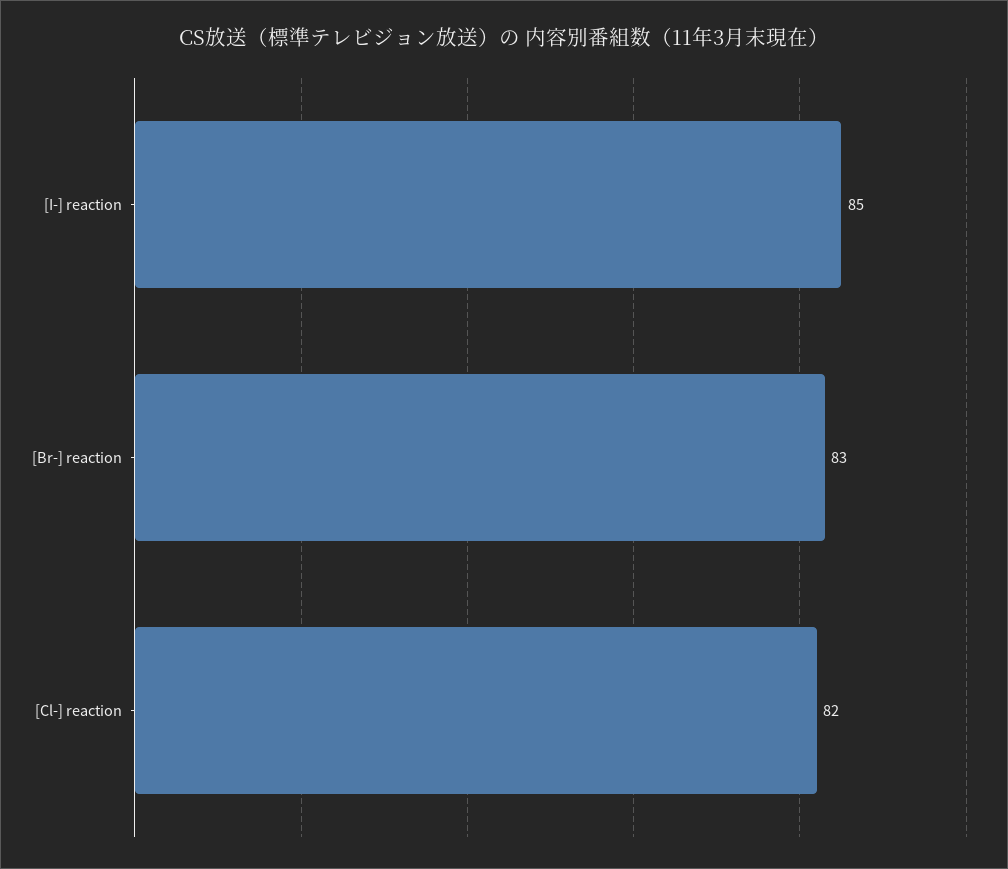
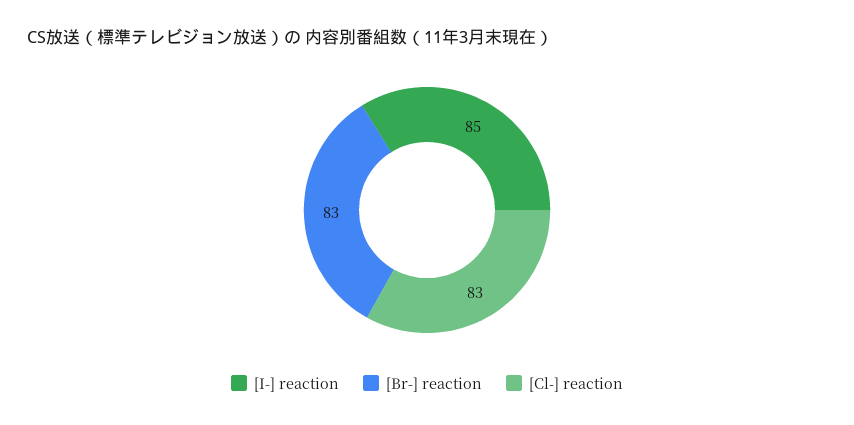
  {
    "[I-] reaction": 85,
    "[Br-] reaction": 83,
-   "[Cl-] reaction": 82
+   "[Cl-] reaction": 83
  }

